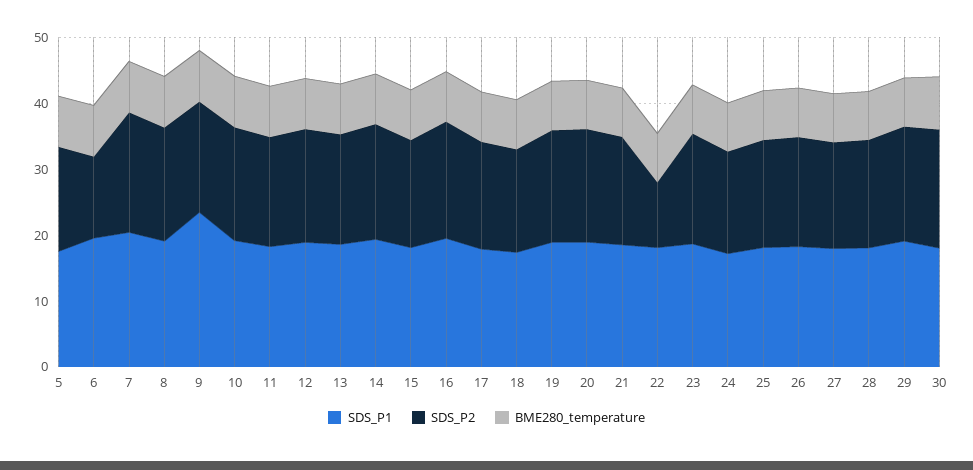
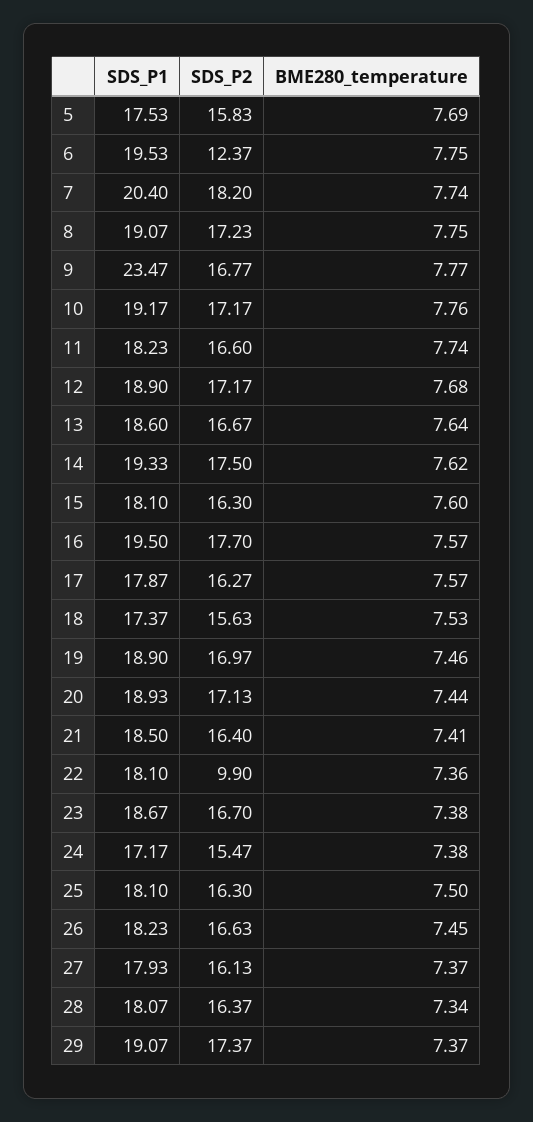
  {
    "SDS_P1": {
      "5": 17.53,
      "6": 19.53,
      "7": 20.4,
      "8": 19.07,
      "9": 23.47,
      "10": 19.17,
      "11": 18.23,
      "12": 18.9,
      "13": 18.6,
      "14": 19.33,
      "15": 18.1,
      "16": 19.5,
      "17": 17.87,
      "18": 17.37,
      "19": 18.9,
      "20": 18.93,
      "21": 18.5,
      "22": 18.1,
      "23": 18.67,
      "24": 17.17,
      "25": 18.1,
      "26": 18.23,
      "27": 17.93,
      "28": 18.07,
-     "29": 19.07,
+     "29": 19.07
-     "30": 18
    },
    "SDS_P2": {
      "5": 15.83,
      "6": 12.37,
      "7": 18.2,
      "8": 17.23,
      "9": 16.77,
      "10": 17.17,
      "11": 16.6,
      "12": 17.17,
      "13": 16.67,
      "14": 17.5,
      "15": 16.3,
      "16": 17.7,
      "17": 16.27,
      "18": 15.63,
      "19": 16.97,
      "20": 17.13,
      "21": 16.4,
      "22": 9.9,
      "23": 16.7,
      "24": 15.47,
      "25": 16.3,
      "26": 16.63,
      "27": 16.13,
      "28": 16.37,
-     "29": 17.37,
+     "29": 17.37
-     "30": 18
    },
    "BME280_temperature": {
      "5": 7.69,
      "6": 7.75,
      "7": 7.74,
      "8": 7.75,
      "9": 7.77,
      "10": 7.76,
      "11": 7.74,
      "12": 7.68,
      "13": 7.64,
      "14": 7.62,
      "15": 7.6,
      "16": 7.57,
      "17": 7.57,
      "18": 7.53,
      "19": 7.46,
      "20": 7.44,
      "21": 7.41,
      "22": 7.36,
      "23": 7.38,
      "24": 7.38,
      "25": 7.5,
      "26": 7.45,
      "27": 7.37,
      "28": 7.34,
-     "29": 7.37,
+     "29": 7.37
-     "30": 8
    }
  }

